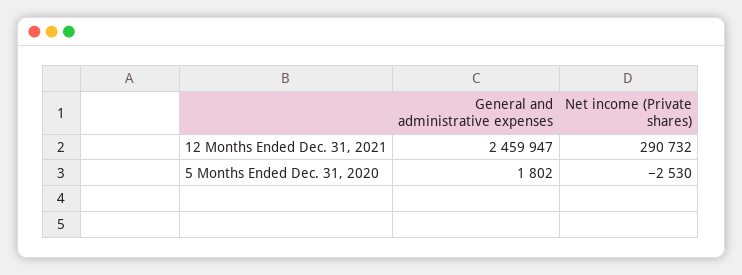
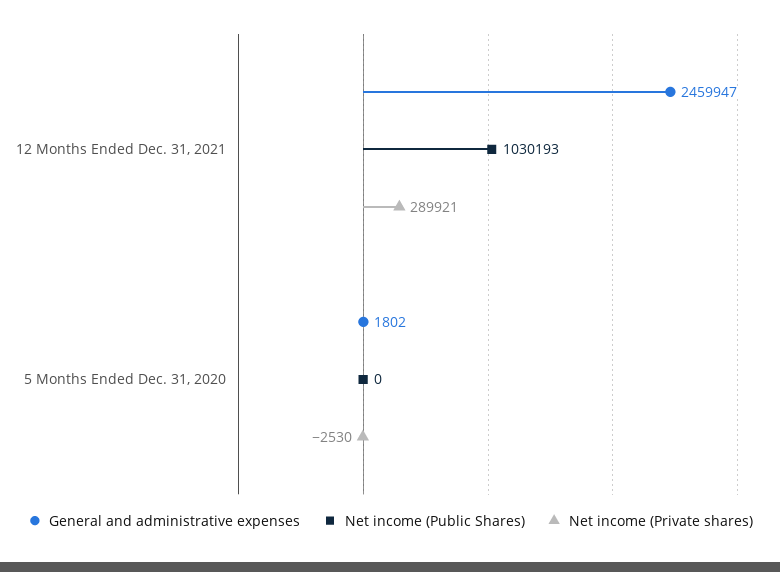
  {
    "General and administrative expenses": {
      "12 Months Ended Dec. 31, 2021": 2459947,
      "5 Months Ended Dec. 31, 2020": 1802
    },
    "Net income (Private shares)": {
-     "12 Months Ended Dec. 31, 2021": 290732,
+     "12 Months Ended Dec. 31, 2021": 289921,
      "5 Months Ended Dec. 31, 2020": -2530
-   }
+   },
+   "Net income (Public Shares)": {
+     "12 Months Ended Dec. 31, 2021": 1030193,
+     "5 Months Ended Dec. 31, 2020": 0
+   }
  }

